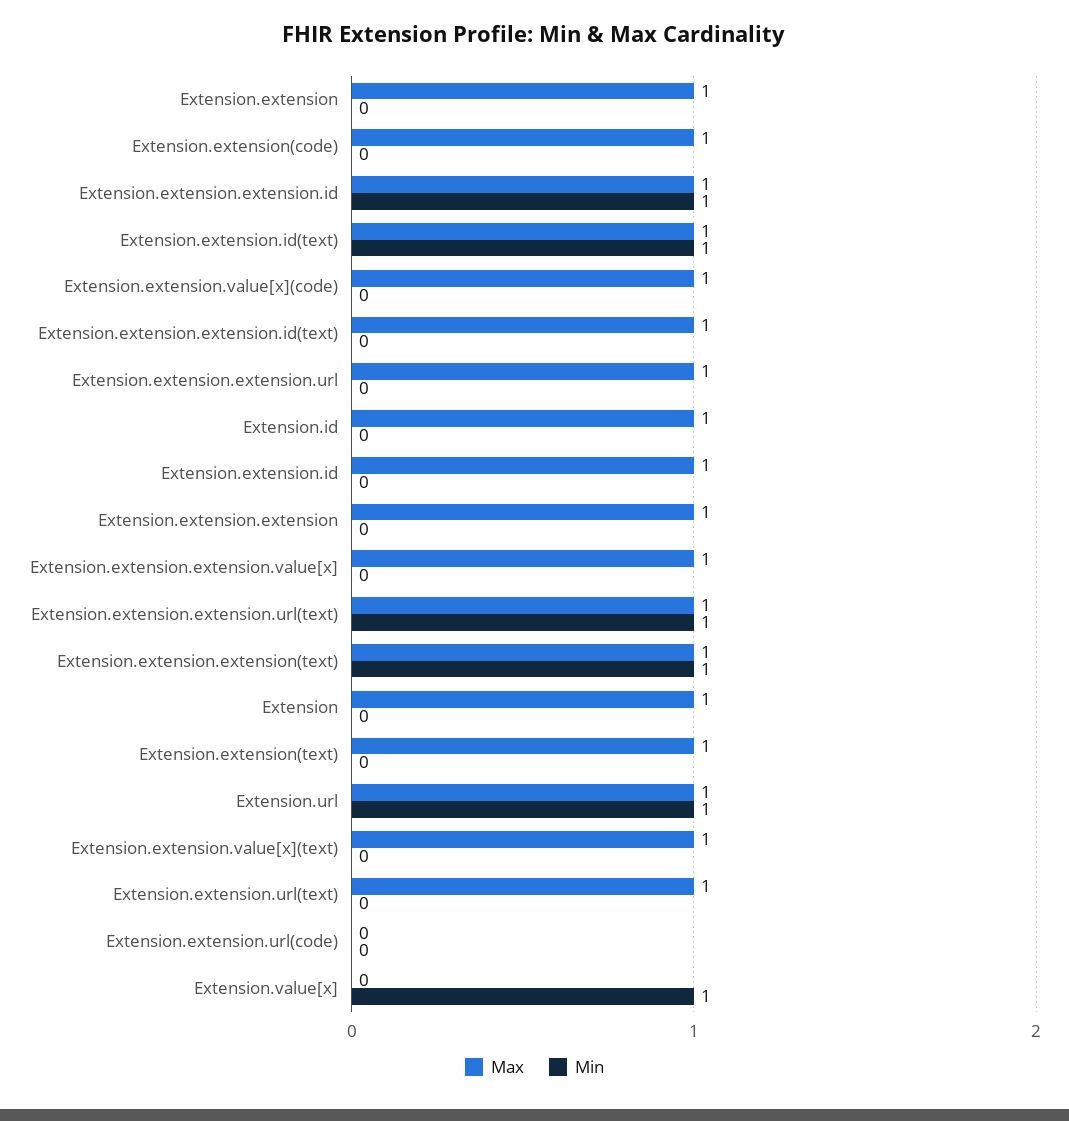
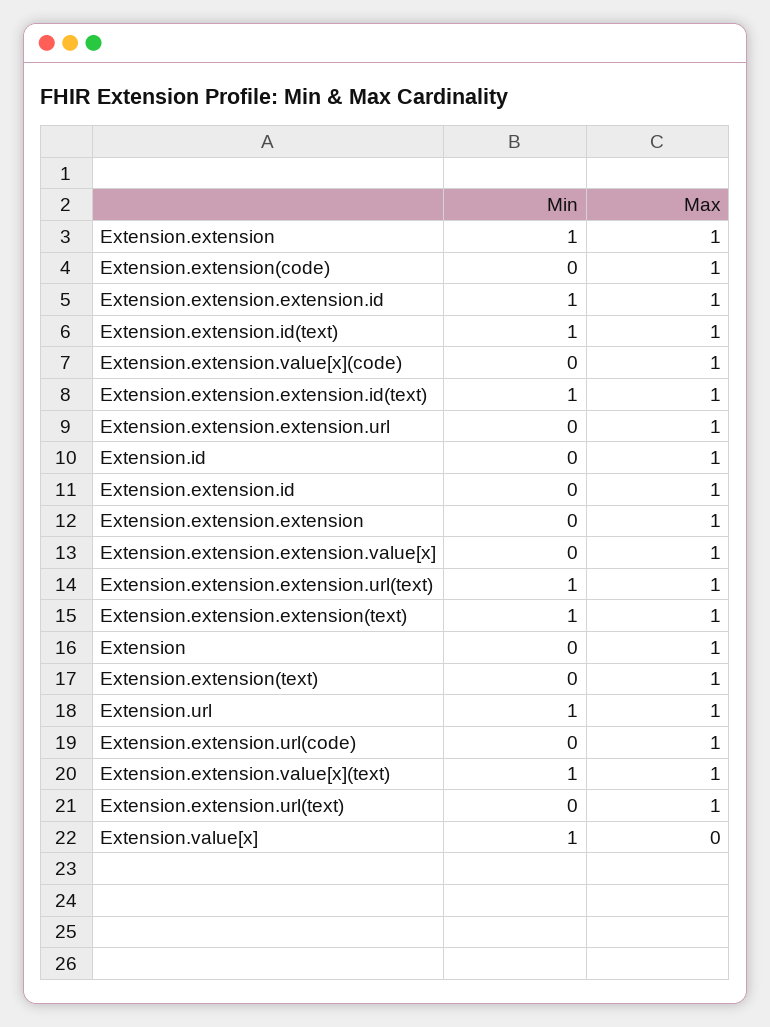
  {
    "Max": {
      "Extension.extension": 1,
      "Extension.extension(code)": 1,
      "Extension.extension.extension.id": 1,
      "Extension.extension.id(text)": 1,
      "Extension.extension.value[x](code)": 1,
      "Extension.extension.extension.id(text)": 1,
      "Extension.extension.extension.url": 1,
      "Extension.id": 1,
      "Extension.extension.id": 1,
      "Extension.extension.extension": 1,
      "Extension.extension.extension.value[x]": 1,
      "Extension.extension.extension.url(text)": 1,
      "Extension.extension.extension(text)": 1,
      "Extension": 1,
      "Extension.extension(text)": 1,
      "Extension.url": 1,
      "Extension.extension.value[x](text)": 1,
      "Extension.extension.url(text)": 1,
-     "Extension.extension.url(code)": 0,
+     "Extension.extension.url(code)": 1,
      "Extension.value[x]": 0
    },
    "Min": {
-     "Extension.extension": 0,
+     "Extension.extension": 1,
      "Extension.extension(code)": 0,
      "Extension.extension.extension.id": 1,
      "Extension.extension.id(text)": 1,
      "Extension.extension.value[x](code)": 0,
-     "Extension.extension.extension.id(text)": 0,
+     "Extension.extension.extension.id(text)": 1,
      "Extension.extension.extension.url": 0,
      "Extension.id": 0,
      "Extension.extension.id": 0,
      "Extension.extension.extension": 0,
      "Extension.extension.extension.value[x]": 0,
      "Extension.extension.extension.url(text)": 1,
      "Extension.extension.extension(text)": 1,
      "Extension": 0,
      "Extension.extension(text)": 0,
      "Extension.url": 1,
-     "Extension.extension.value[x](text)": 0,
+     "Extension.extension.value[x](text)": 1,
      "Extension.extension.url(text)": 0,
      "Extension.extension.url(code)": 0,
      "Extension.value[x]": 1
    }
  }

